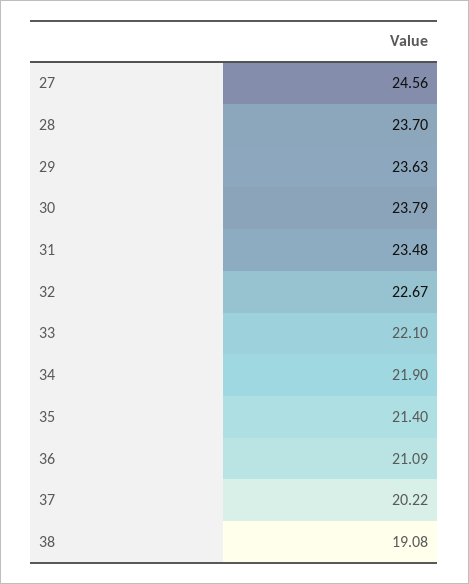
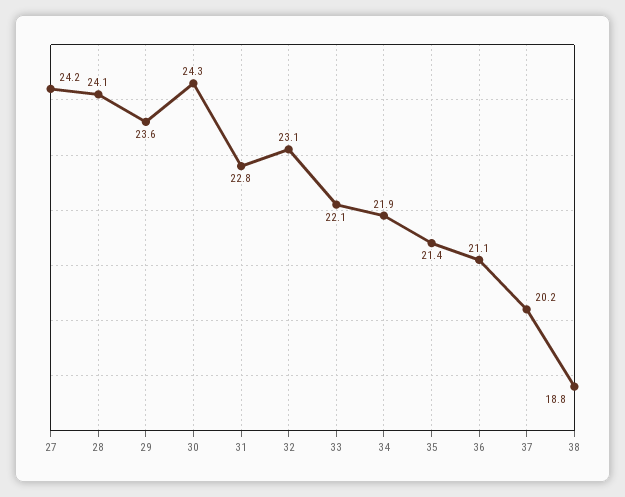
  {
-   "27": 24.56,
+   "27": 24.2,
-   "28": 23.7,
+   "28": 24.1,
    "29": 23.63,
-   "30": 23.79,
+   "30": 24.3,
-   "31": 23.48,
+   "31": 22.8,
-   "32": 22.67,
+   "32": 23.1,
    "33": 22.1,
    "34": 21.9,
    "35": 21.4,
    "36": 21.09,
    "37": 20.22,
-   "38": 19.08
+   "38": 18.8
  }

